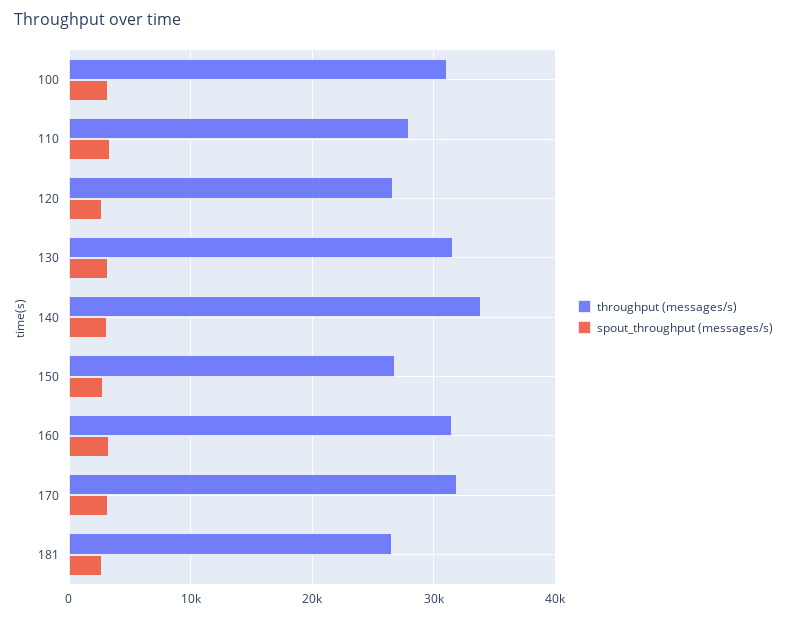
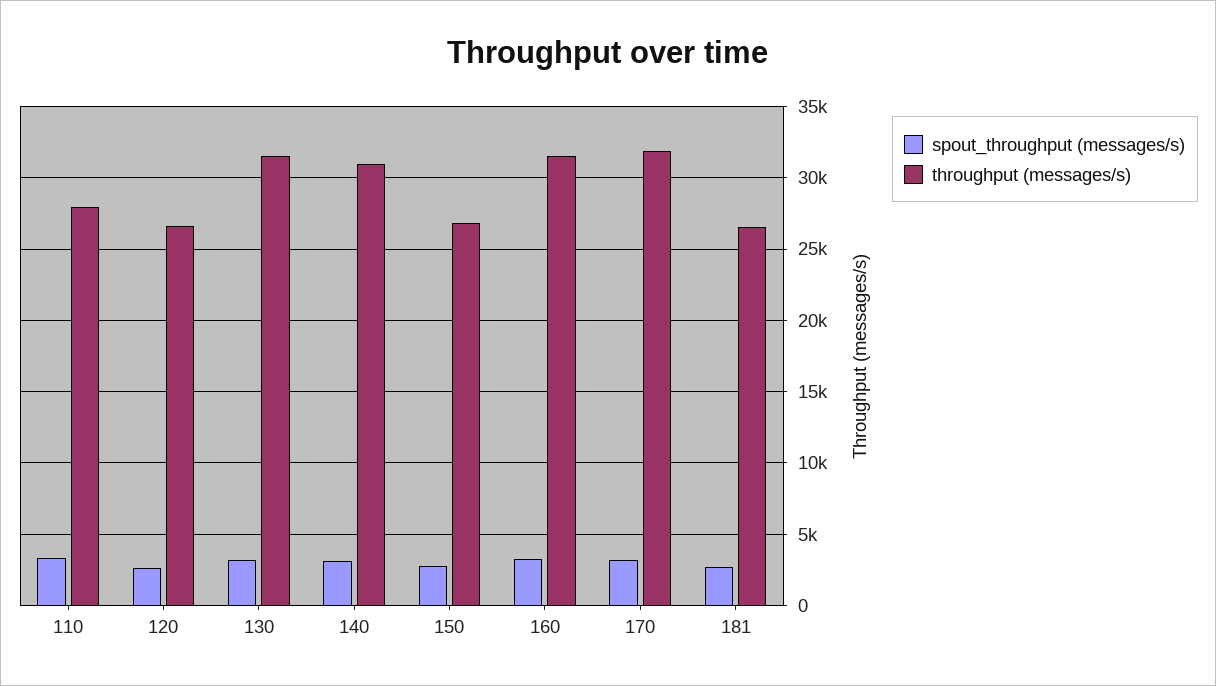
  {
    "throughput (messages/s)": {
-     "100": 31000,
      "110": 28000,
      "120": 26500,
      "130": 31500,
-     "140": 34000,
+     "140": 31000,
      "150": 27000,
      "160": 31500,
      "170": 32000,
      "181": 26500
    },
    "spout_throughput (messages/s)": {
-     "100": 3000,
      "110": 3500,
      "120": 2500,
      "130": 3000,
      "140": 3000,
      "150": 3000,
      "160": 3500,
      "170": 3000,
      "181": 2500
    }
  }

